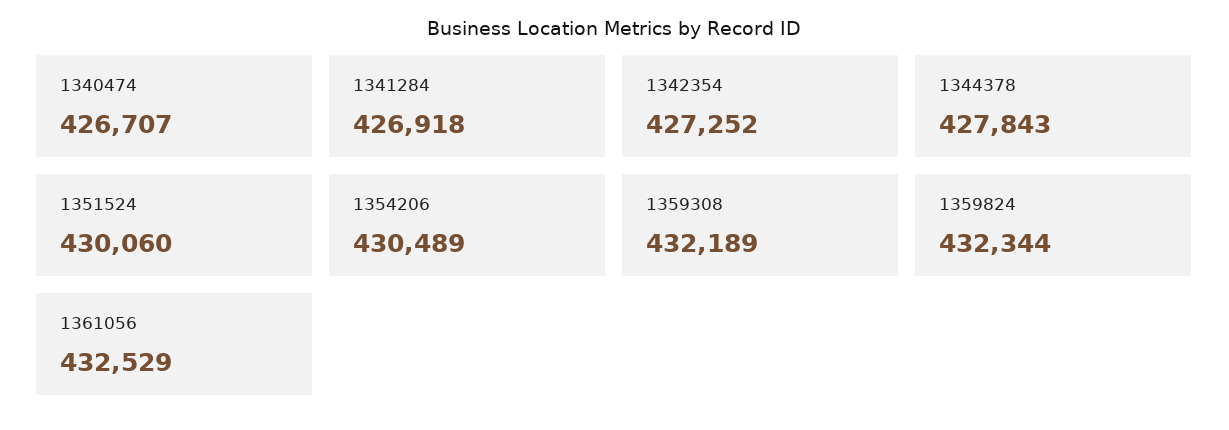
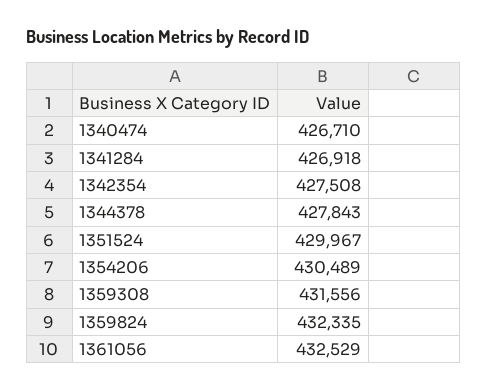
  {
-   "1340474": 426707,
+   "1340474": 426710,
    "1341284": 426918,
-   "1342354": 427252,
+   "1342354": 427508,
    "1344378": 427843,
-   "1351524": 430060,
+   "1351524": 429967,
    "1354206": 430489,
-   "1359308": 432189,
+   "1359308": 431556,
-   "1359824": 432344,
+   "1359824": 432335,
    "1361056": 432529
  }

